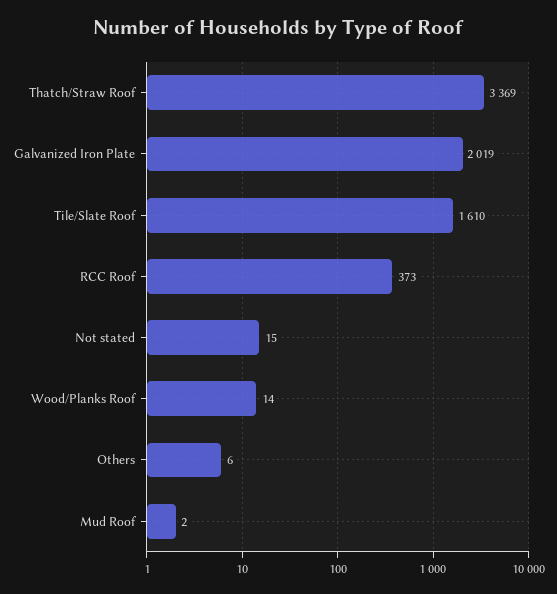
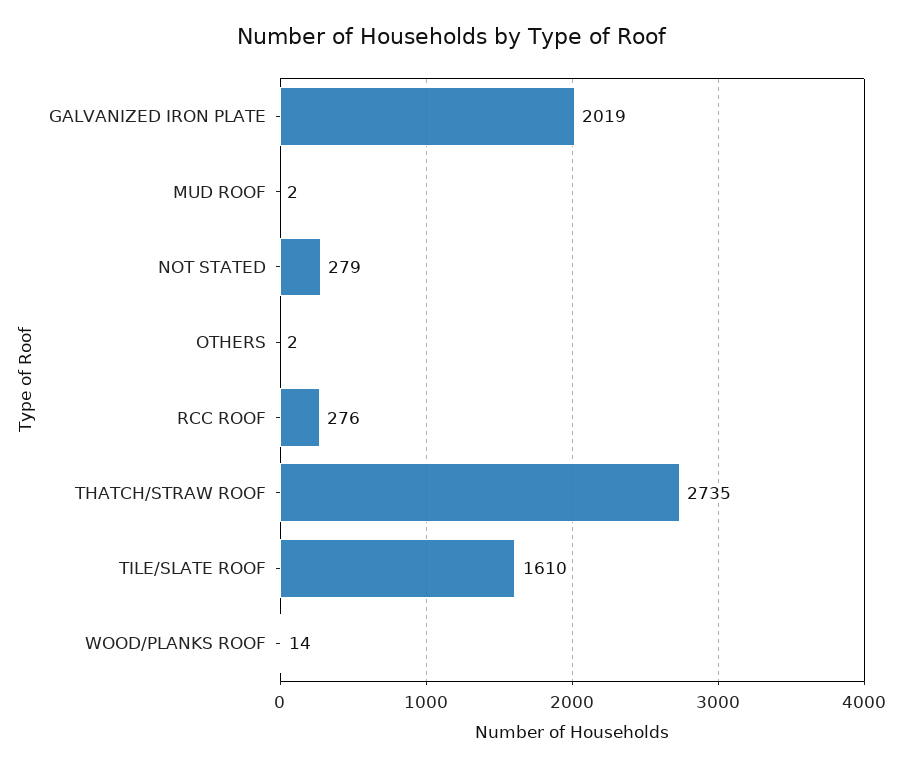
  {
-   "Thatch/Straw Roof": 3369,
+   "Thatch/Straw Roof": 2735,
    "Galvanized Iron Plate": 2019,
    "Tile/Slate Roof": 1610,
-   "RCC Roof": 373,
+   "RCC Roof": 276,
-   "Not stated": 15,
+   "Not stated": 279,
    "Wood/Planks Roof": 14,
-   "Others": 6,
+   "Others": 2,
    "Mud Roof": 2
  }

